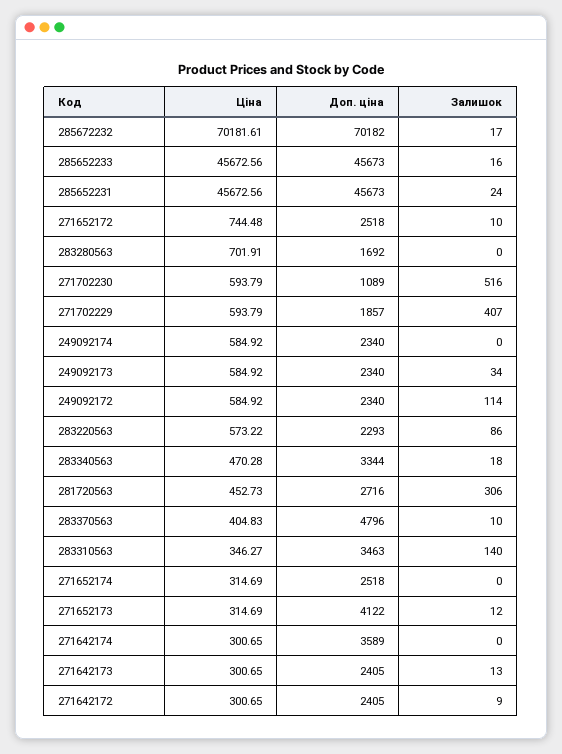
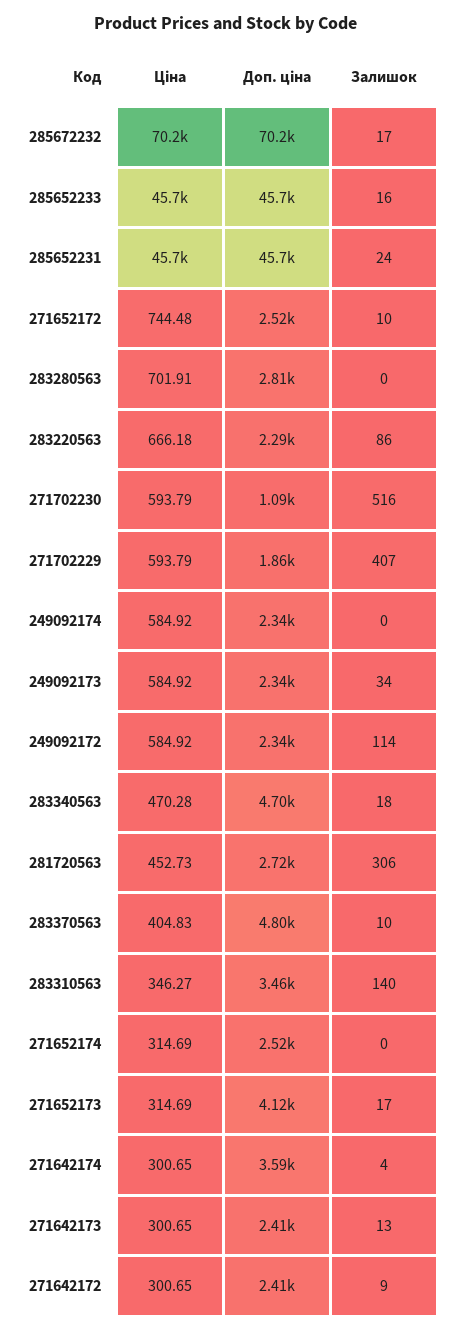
  {
    "Ціна": {
      "285672232": 70181.61,
      "285652233": 45672.56,
      "285652231": 45672.56,
      "271652172": 744.48,
      "283280563": 701.91,
      "271702230": 593.79,
      "271702229": 593.79,
      "249092174": 584.92,
      "249092173": 584.92,
      "249092172": 584.92,
-     "283220563": 573.22,
+     "283220563": 666.18,
      "283340563": 470.28,
      "281720563": 452.73,
      "283370563": 404.83,
      "283310563": 346.27,
      "271652174": 314.69,
      "271652173": 314.69,
      "271642174": 300.65,
      "271642173": 300.65,
      "271642172": 300.65
    },
    "Доп. ціна": {
      "285672232": 70182,
      "285652233": 45673,
      "285652231": 45673,
      "271652172": 2518,
-     "283280563": 1692,
+     "283280563": 2810,
      "271702230": 1089,
      "271702229": 1857,
      "249092174": 2340,
      "249092173": 2340,
      "249092172": 2340,
      "283220563": 2293,
-     "283340563": 3344,
+     "283340563": 4700,
      "281720563": 2716,
      "283370563": 4796,
      "283310563": 3463,
      "271652174": 2518,
      "271652173": 4122,
      "271642174": 3589,
      "271642173": 2405,
      "271642172": 2405
    },
    "Залишок": {
      "285672232": 17,
      "285652233": 16,
      "285652231": 24,
      "271652172": 10,
      "283280563": 0,
      "271702230": 516,
      "271702229": 407,
      "249092174": 0,
      "249092173": 34,
      "249092172": 114,
      "283220563": 86,
      "283340563": 18,
      "281720563": 306,
      "283370563": 10,
      "283310563": 140,
      "271652174": 0,
-     "271652173": 12,
+     "271652173": 17,
-     "271642174": 0,
+     "271642174": 4,
      "271642173": 13,
      "271642172": 9
    }
  }

